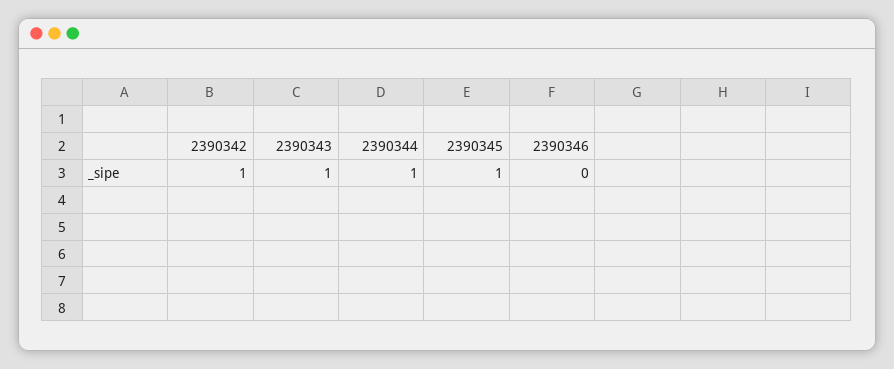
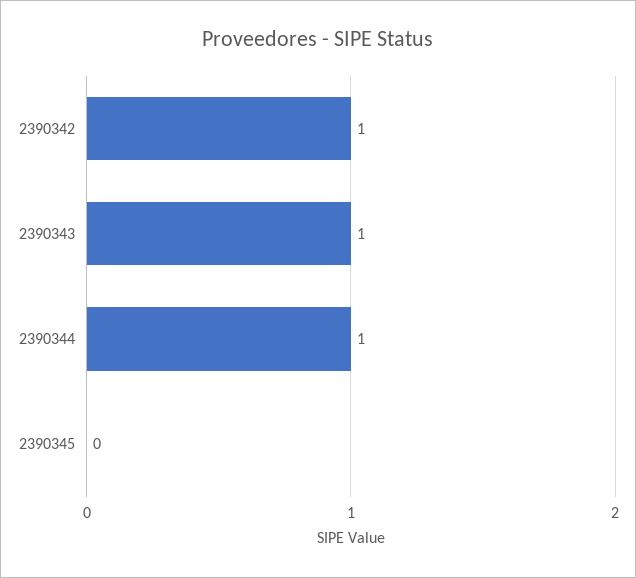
  {
    "2390342": 1,
    "2390343": 1,
    "2390344": 1,
-   "2390345": 1,
+   "2390345": 0
-   "2390346": 0
  }

